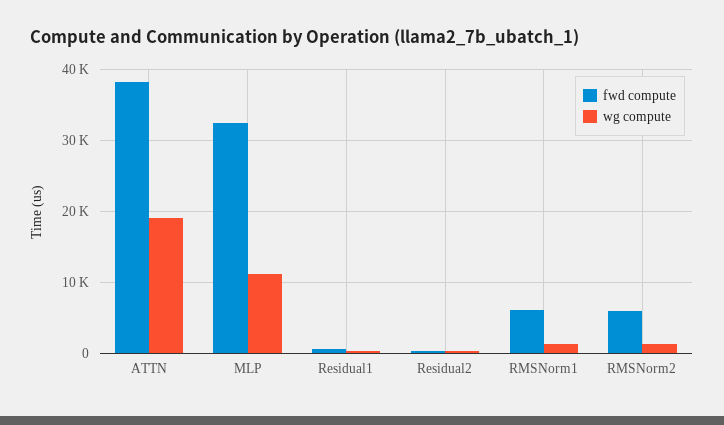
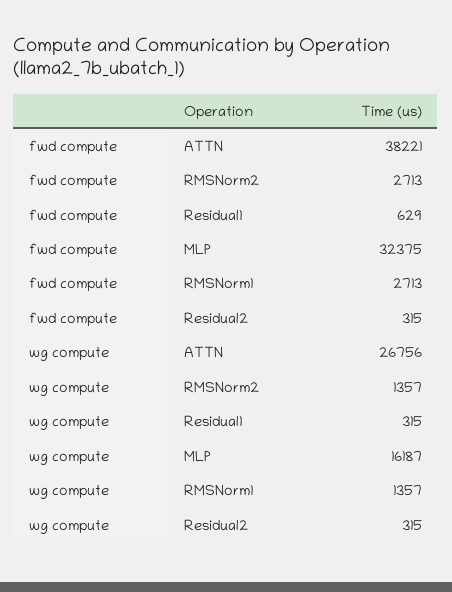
  {
    "fwd compute": {
      "ATTN": 38221,
      "MLP": 32375,
      "Residual1": 629,
      "Residual2": 315,
-     "RMSNorm1": 6000,
+     "RMSNorm1": 2713,
-     "RMSNorm2": 6000
+     "RMSNorm2": 2713
    },
    "wg compute": {
-     "ATTN": 19000,
+     "ATTN": 26756,
-     "MLP": 11000,
+     "MLP": 16187,
      "Residual1": 315,
      "Residual2": 315,
      "RMSNorm1": 1357,
      "RMSNorm2": 1357
    }
  }

